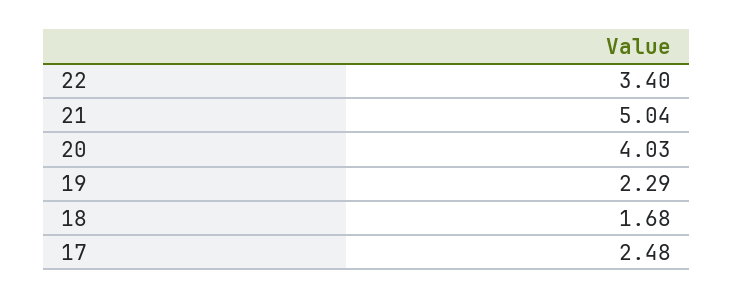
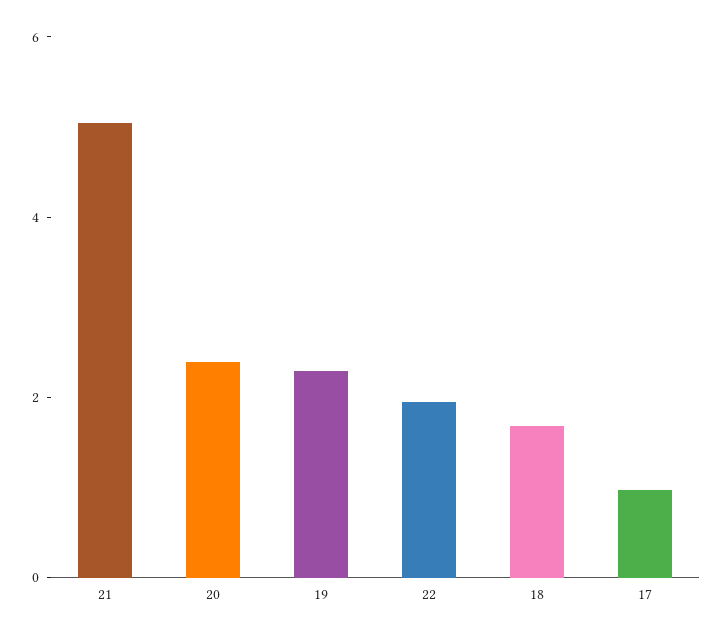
  {
-   "22": 3.4,
+   "22": 2,
    "21": 5.04,
-   "20": 4.03,
+   "20": 2.5,
    "19": 2.29,
    "18": 1.68,
-   "17": 2.48
+   "17": 1
  }

